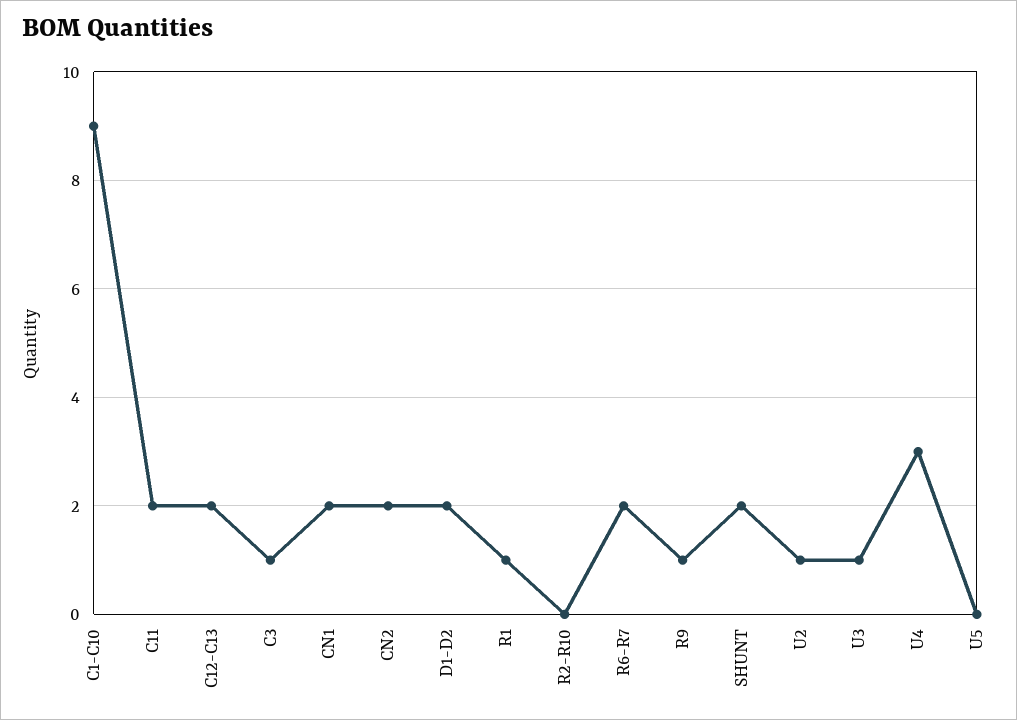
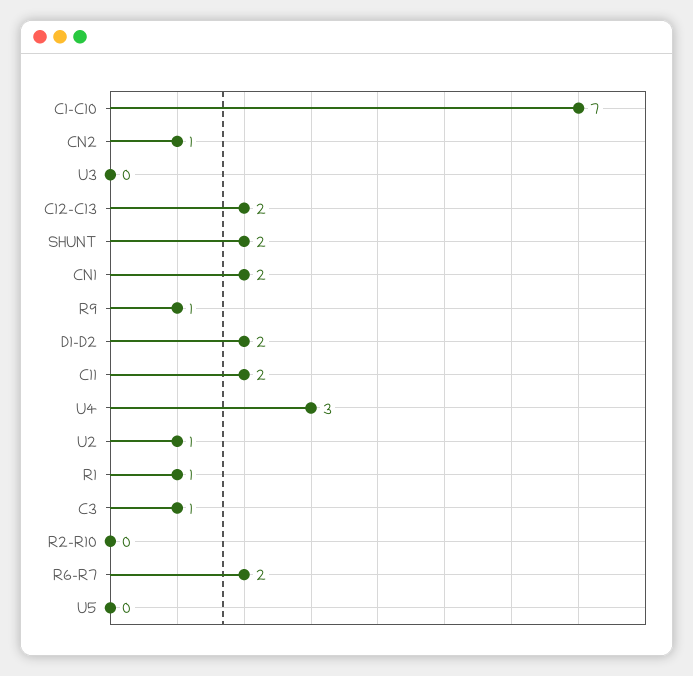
  {
-   "C1-C10": 9,
+   "C1-C10": 7,
    "C11": 2,
    "C12-C13": 2,
    "C3": 1,
    "CN1": 2,
-   "CN2": 2,
+   "CN2": 1,
    "D1-D2": 2,
    "R1": 1,
    "R2-R10": 0,
    "R6-R7": 2,
    "R9": 1,
    "SHUNT": 2,
    "U2": 1,
-   "U3": 1,
+   "U3": 0,
    "U4": 3,
    "U5": 0
  }

